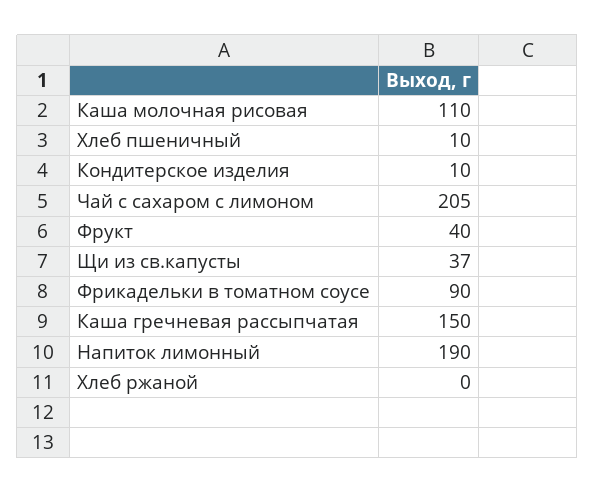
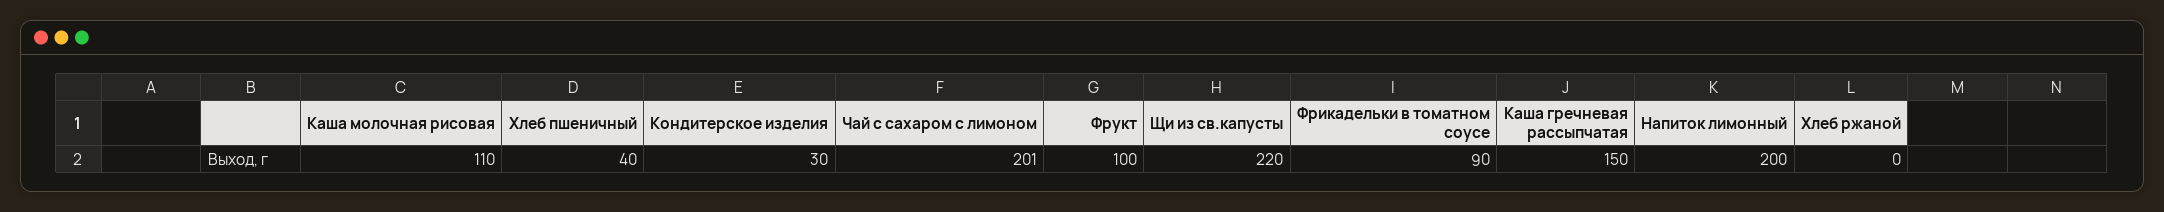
  {
    "Каша молочная рисовая": 110,
-   "Хлеб пшеничный": 10,
+   "Хлеб пшеничный": 40,
-   "Кондитерское изделия": 10,
+   "Кондитерское изделия": 30,
-   "Чай с сахаром с лимоном": 205,
+   "Чай с сахаром с лимоном": 201,
-   "Фрукт": 40,
+   "Фрукт": 100,
-   "Щи из св.капусты": 37,
+   "Щи из св.капусты": 220,
    "Фрикадельки в томатном соусе": 90,
    "Каша гречневая рассыпчатая": 150,
-   "Напиток лимонный": 190,
+   "Напиток лимонный": 200,
    "Хлеб ржаной": 0
  }

